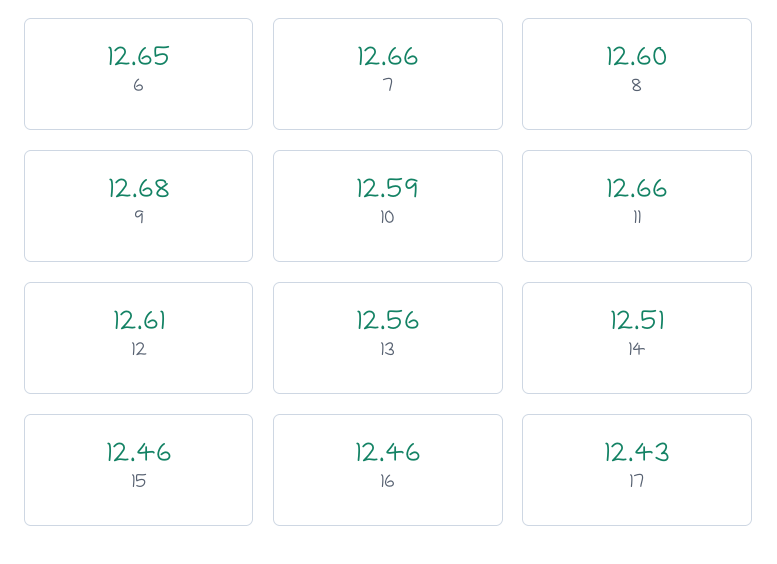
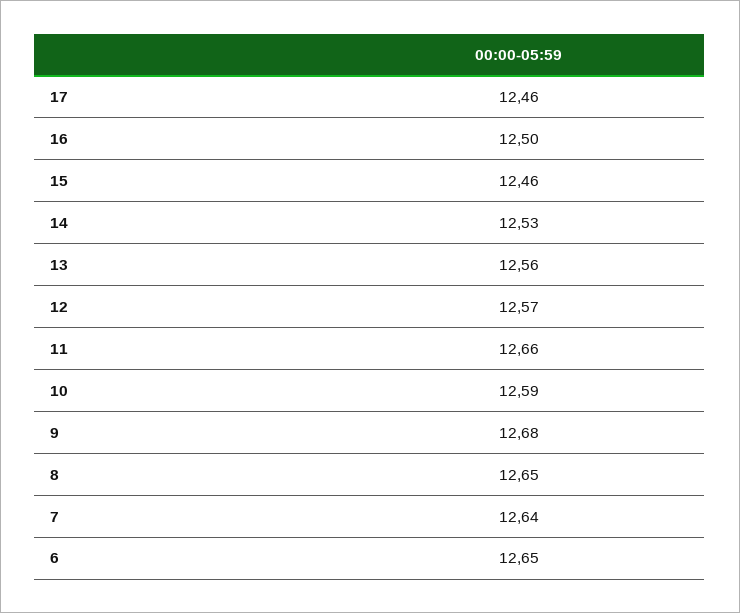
  {
    "6": 12.65,
-   "7": 12.66,
+   "7": 12.64,
-   "8": 12.6,
+   "8": 12.65,
    "9": 12.68,
    "10": 12.59,
    "11": 12.66,
-   "12": 12.61,
+   "12": 12.57,
    "13": 12.56,
-   "14": 12.51,
+   "14": 12.53,
    "15": 12.46,
-   "16": 12.46,
+   "16": 12.5,
-   "17": 12.43
+   "17": 12.46
  }

